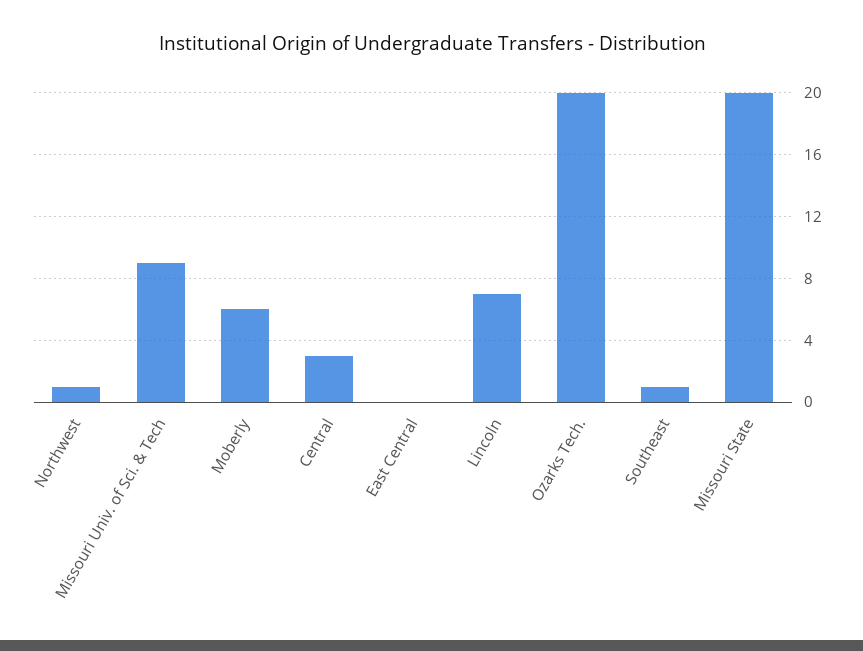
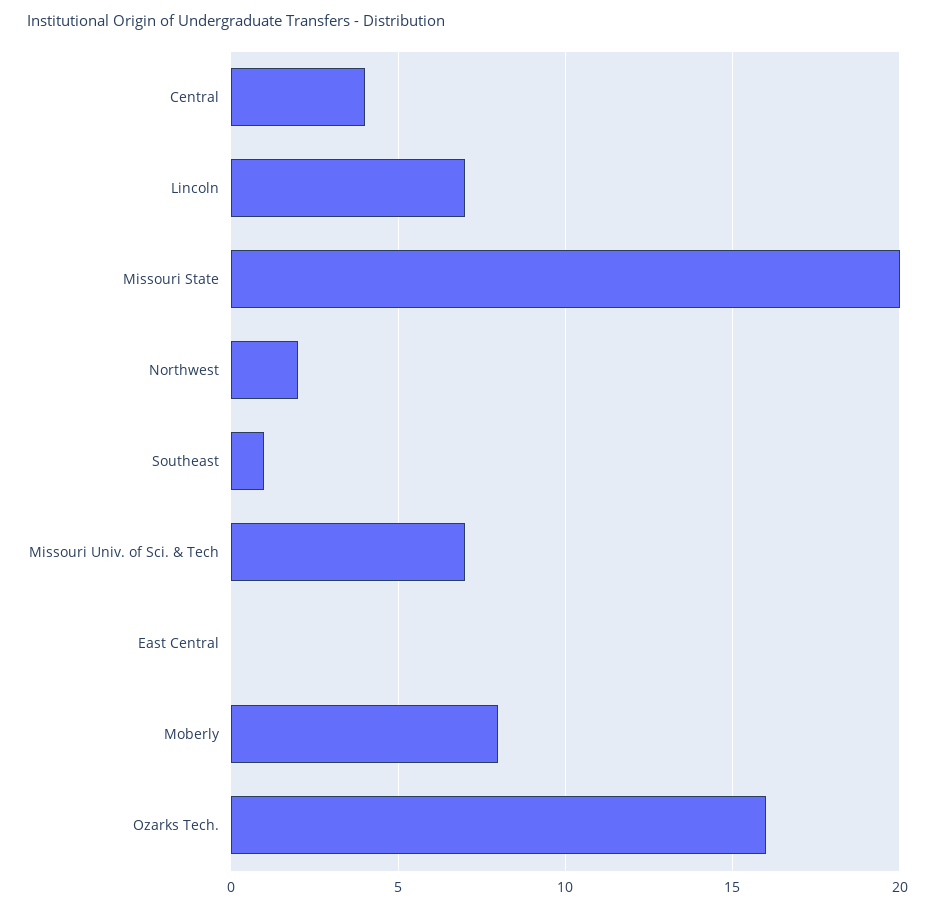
  {
-   "Northwest": 1,
+   "Northwest": 2,
-   "Missouri Univ. of Sci. & Tech": 9,
+   "Missouri Univ. of Sci. & Tech": 7,
-   "Moberly": 6,
+   "Moberly": 8,
-   "Central": 3,
+   "Central": 4,
    "East Central": 0,
    "Lincoln": 7,
-   "Ozarks Tech.": 20,
+   "Ozarks Tech.": 16,
    "Southeast": 1,
    "Missouri State": 20
  }

